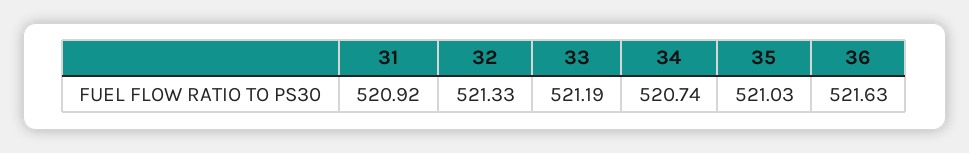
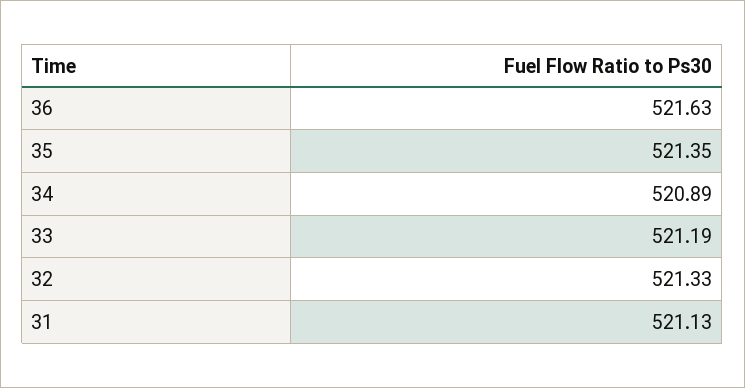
  {
-   "31": 520.92,
+   "31": 521.13,
    "32": 521.33,
    "33": 521.19,
-   "34": 520.74,
+   "34": 520.89,
-   "35": 521.03,
+   "35": 521.35,
    "36": 521.63
  }

